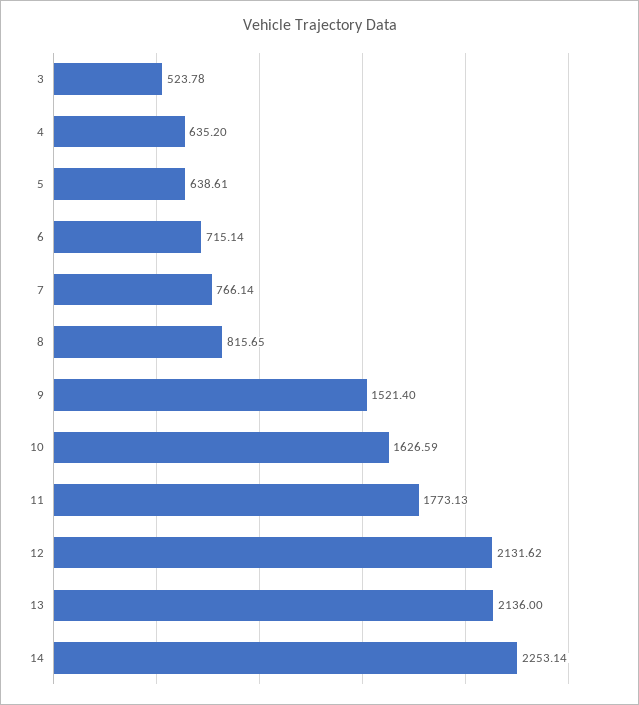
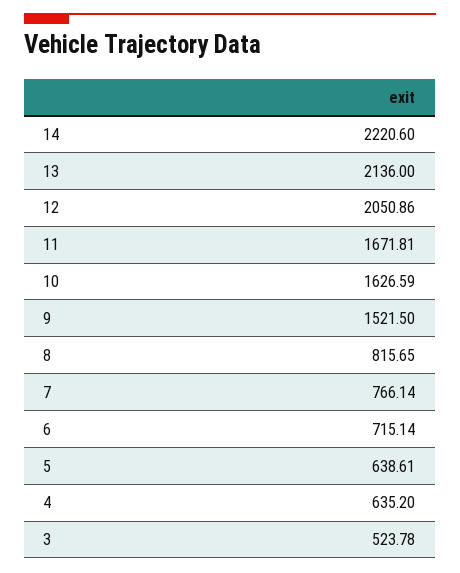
  {
    "3": 523.78,
    "4": 635.2,
    "5": 638.61,
    "6": 715.14,
    "7": 766.14,
    "8": 815.65,
-   "9": 1521.4,
+   "9": 1521.5,
    "10": 1626.59,
-   "11": 1773.13,
+   "11": 1671.81,
-   "12": 2131.62,
+   "12": 2050.86,
    "13": 2136,
-   "14": 2253.14
+   "14": 2220.6
  }

